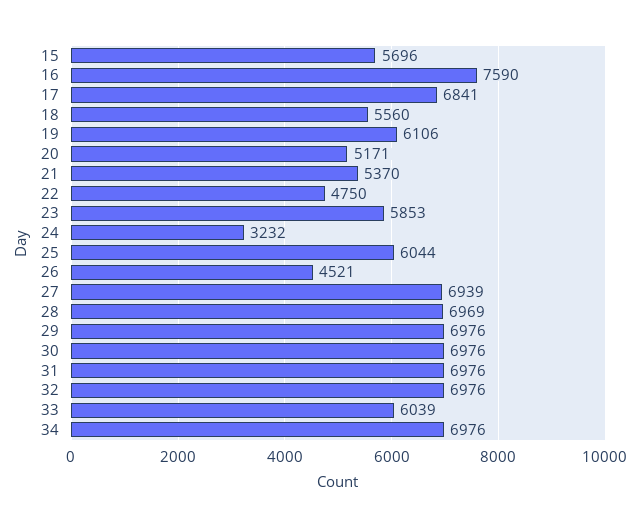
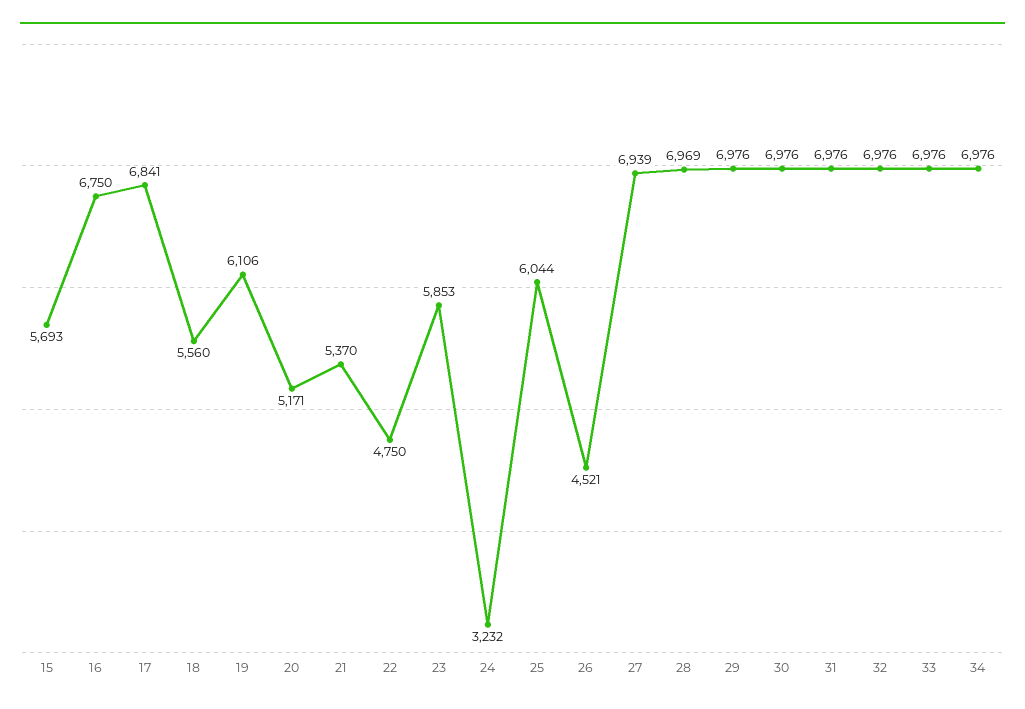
  {
-   "15": 5696,
+   "15": 5693,
-   "16": 7590,
+   "16": 6750,
    "17": 6841,
    "18": 5560,
    "19": 6106,
    "20": 5171,
    "21": 5370,
    "22": 4750,
    "23": 5853,
    "24": 3232,
    "25": 6044,
    "26": 4521,
    "27": 6939,
    "28": 6969,
    "29": 6976,
    "30": 6976,
    "31": 6976,
    "32": 6976,
-   "33": 6039,
+   "33": 6976,
    "34": 6976
  }

